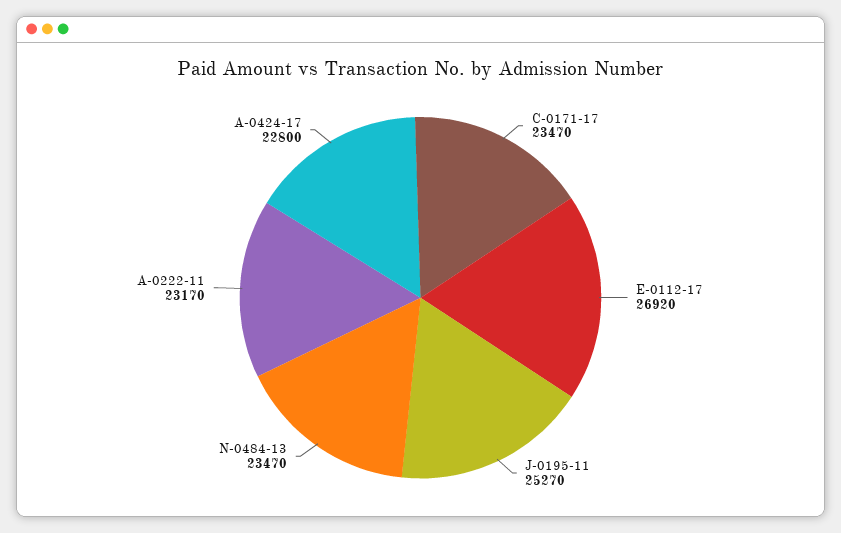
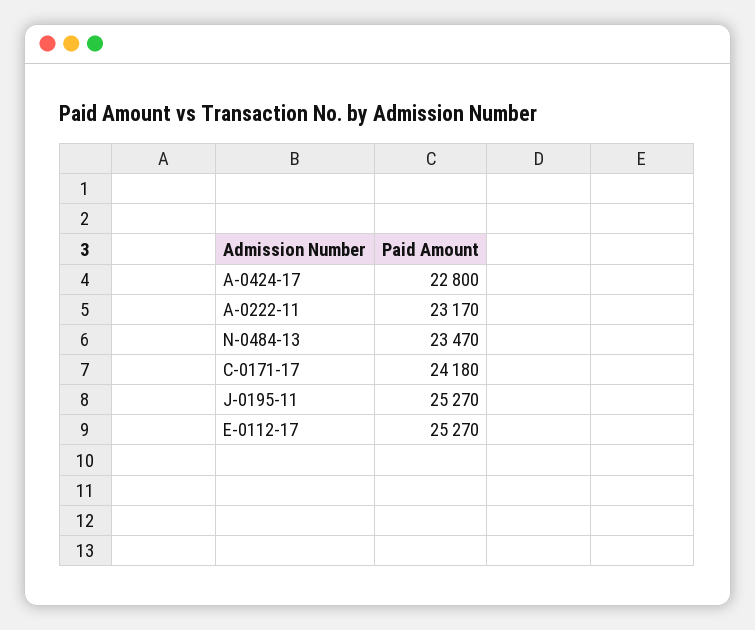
  {
-   "C-0171-17": 23470,
+   "C-0171-17": 24180,
-   "E-0112-17": 26920,
+   "E-0112-17": 25270,
    "J-0195-11": 25270,
    "N-0484-13": 23470,
    "A-0222-11": 23170,
    "A-0424-17": 22800
  }

